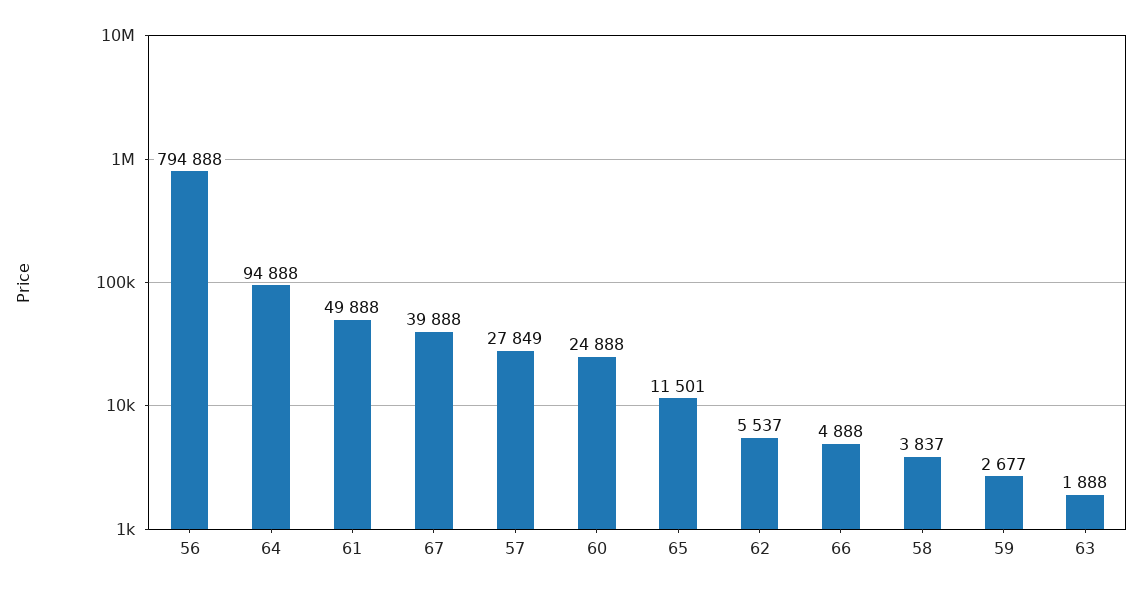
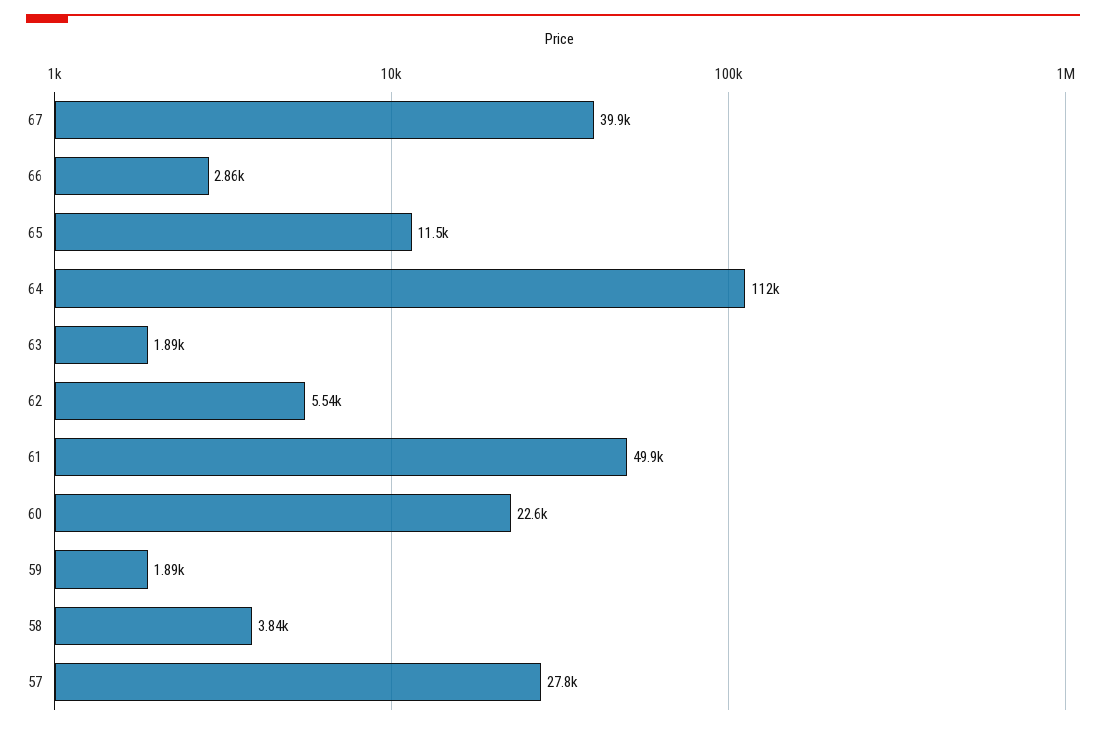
  {
-   "56": 794888,
-   "64": 94888,
+   "64": 112000,
    "61": 49888,
    "67": 39888,
    "57": 27849,
-   "60": 24888,
+   "60": 22600,
    "65": 11501,
    "62": 5537,
-   "66": 4888,
+   "66": 2860,
    "58": 3837,
-   "59": 2677,
+   "59": 1890,
    "63": 1888
  }

